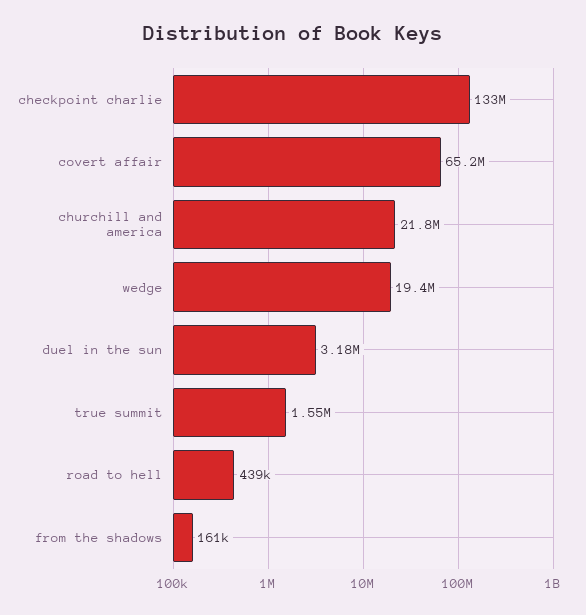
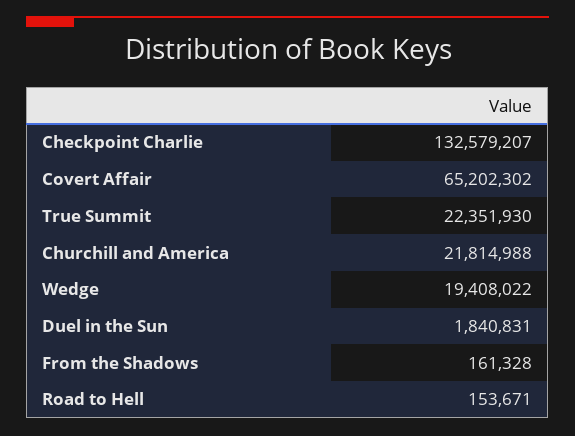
  {
    "checkpoint charlie": 132579207,
    "covert affair": 65202302,
    "churchill and america": 21814988,
    "wedge": 19408022,
-   "duel in the sun": 3180000,
+   "duel in the sun": 1840831,
-   "true summit": 1550000,
+   "true summit": 22351930,
-   "road to hell": 439000,
+   "road to hell": 153671,
    "from the shadows": 161328
  }

